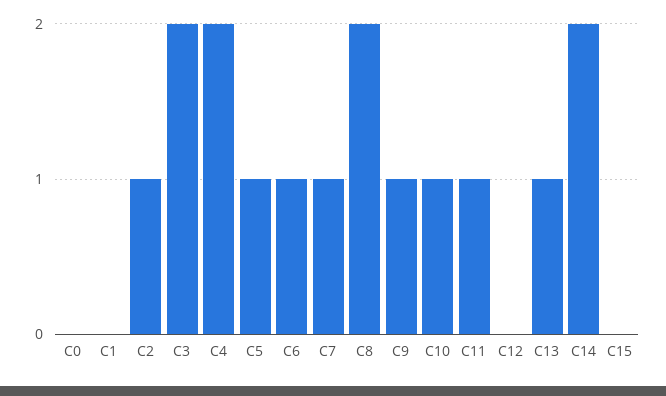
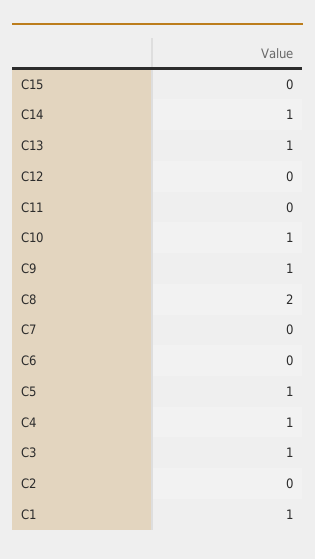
  {
-   "C0": 0,
-   "C1": 0,
+   "C1": 1,
-   "C2": 1,
+   "C2": 0,
-   "C3": 2,
+   "C3": 1,
-   "C4": 2,
+   "C4": 1,
    "C5": 1,
-   "C6": 1,
+   "C6": 0,
-   "C7": 1,
+   "C7": 0,
    "C8": 2,
    "C9": 1,
    "C10": 1,
-   "C11": 1,
+   "C11": 0,
    "C12": 0,
    "C13": 1,
-   "C14": 2,
+   "C14": 1,
    "C15": 0
  }

